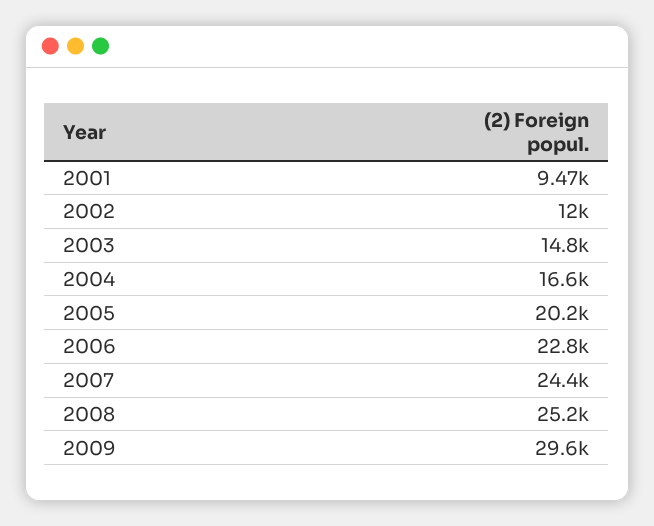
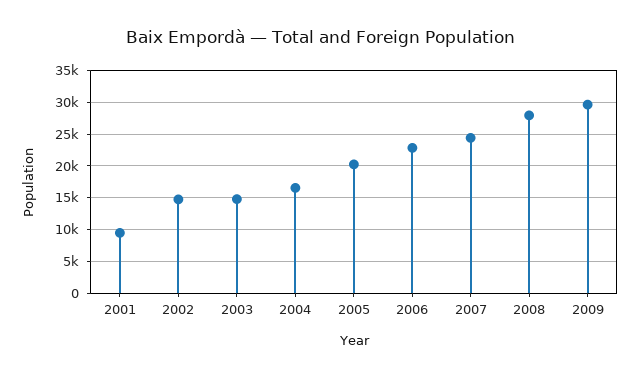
  {
    "2001": 9470,
-   "2002": 12000,
+   "2002": 15000,
    "2003": 14800,
    "2004": 16600,
    "2005": 20200,
    "2006": 22800,
    "2007": 24400,
-   "2008": 25200,
+   "2008": 28000,
    "2009": 29600
  }

